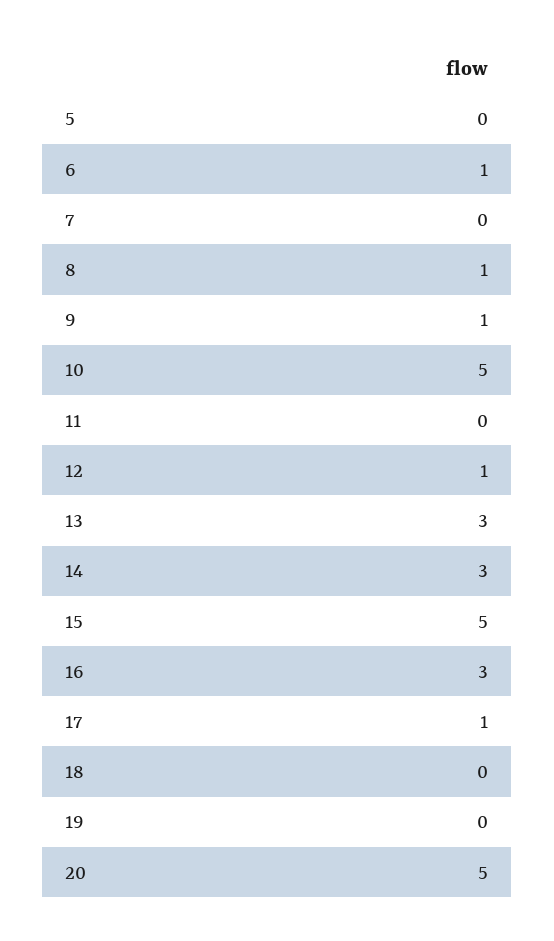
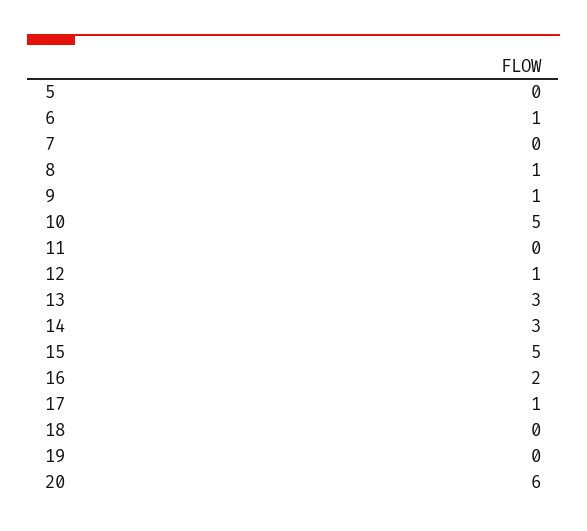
  {
    "5": 0,
    "6": 1,
    "7": 0,
    "8": 1,
    "9": 1,
    "10": 5,
    "11": 0,
    "12": 1,
    "13": 3,
    "14": 3,
    "15": 5,
-   "16": 3,
+   "16": 2,
    "17": 1,
    "18": 0,
    "19": 0,
-   "20": 5
+   "20": 6
  }

